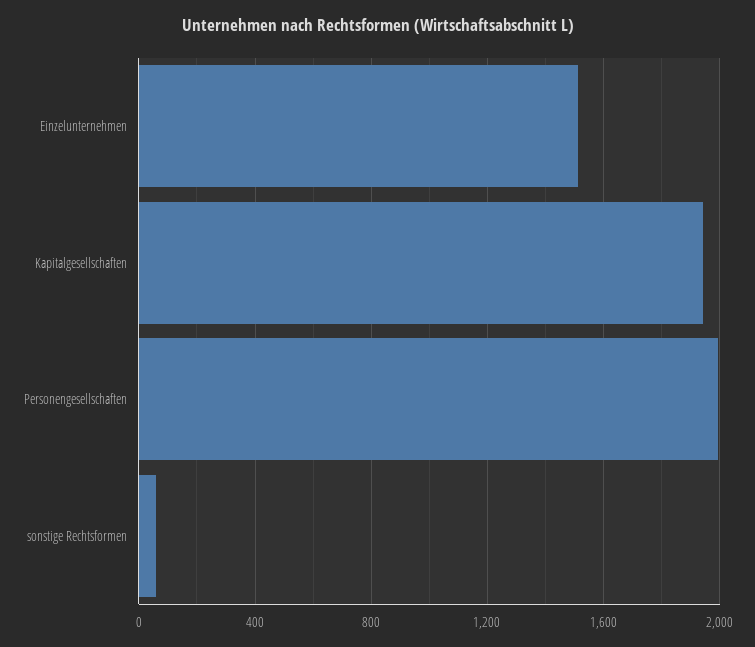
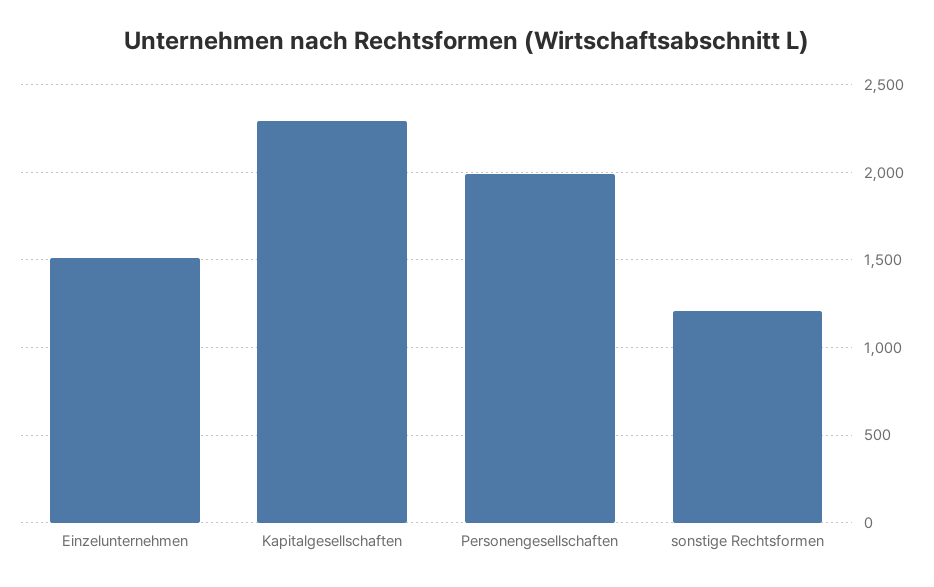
  {
    "Einzelunternehmen": 1500,
-   "Kapitalgesellschaften": 1950,
+   "Kapitalgesellschaften": 2300,
    "Personengesellschaften": 2000,
-   "sonstige Rechtsformen": 50
+   "sonstige Rechtsformen": 1200
  }

